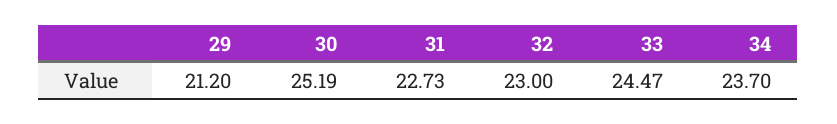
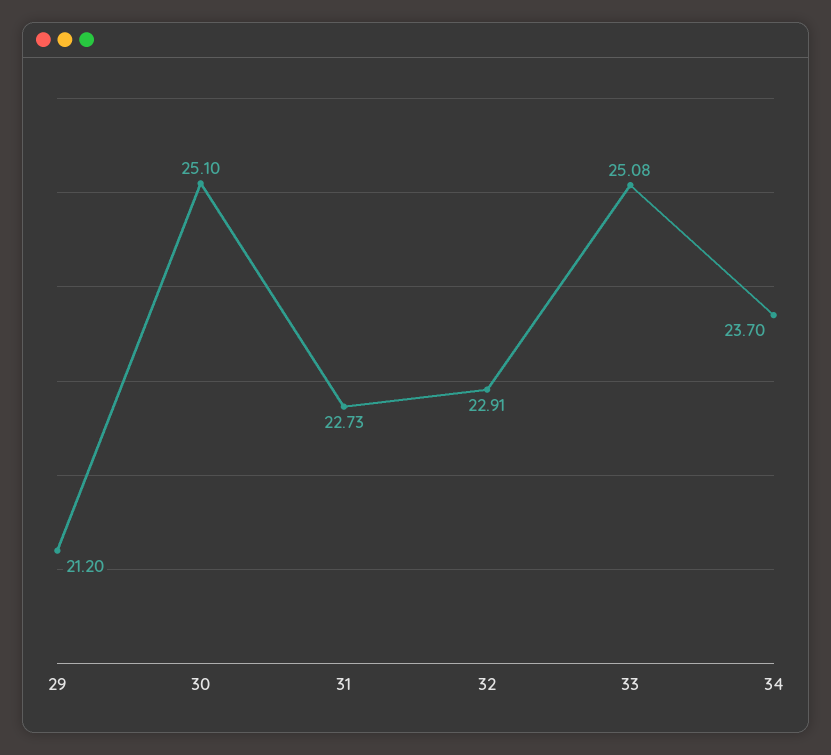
  {
    "29": 21.2,
-   "30": 25.19,
+   "30": 25.1,
    "31": 22.73,
-   "32": 23,
+   "32": 22.91,
-   "33": 24.47,
+   "33": 25.08,
    "34": 23.7
  }

